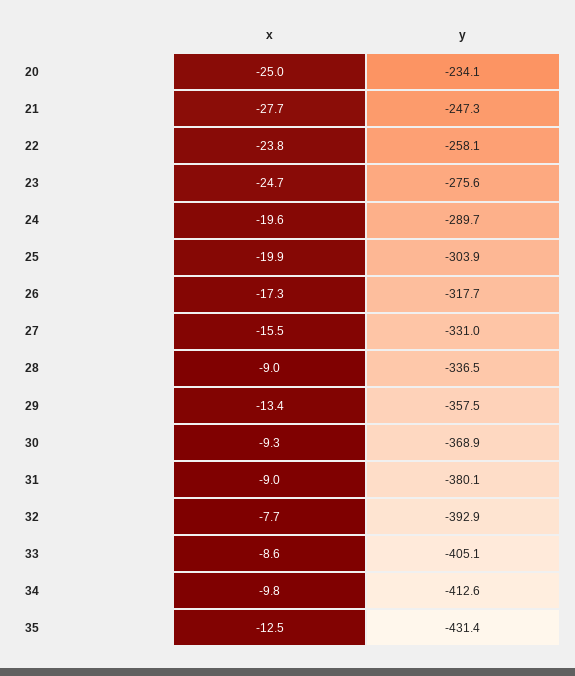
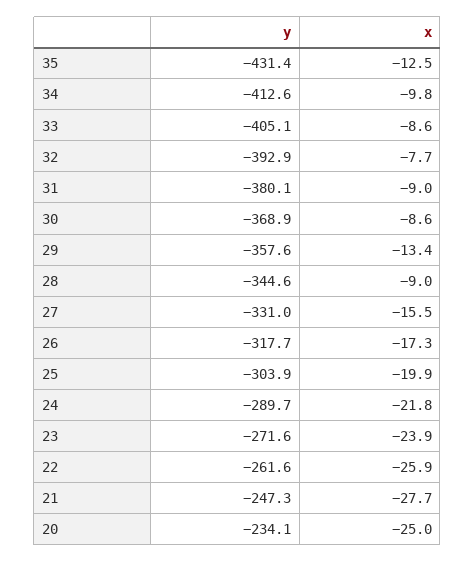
  {
    "x": {
      "20": -25,
      "21": -27.7,
-     "22": -23.8,
+     "22": -25.9,
-     "23": -24.7,
+     "23": -23.9,
-     "24": -19.6,
+     "24": -21.8,
      "25": -19.9,
      "26": -17.3,
      "27": -15.5,
      "28": -9,
      "29": -13.4,
-     "30": -9.3,
+     "30": -8.6,
      "31": -9,
      "32": -7.7,
      "33": -8.6,
      "34": -9.8,
      "35": -12.5
    },
    "y": {
      "20": -234.1,
      "21": -247.3,
-     "22": -258.1,
+     "22": -261.6,
-     "23": -275.6,
+     "23": -271.6,
      "24": -289.7,
      "25": -303.9,
      "26": -317.7,
      "27": -331,
-     "28": -336.5,
+     "28": -344.6,
-     "29": -357.5,
+     "29": -357.6,
      "30": -368.9,
      "31": -380.1,
      "32": -392.9,
      "33": -405.1,
      "34": -412.6,
      "35": -431.4
    }
  }

